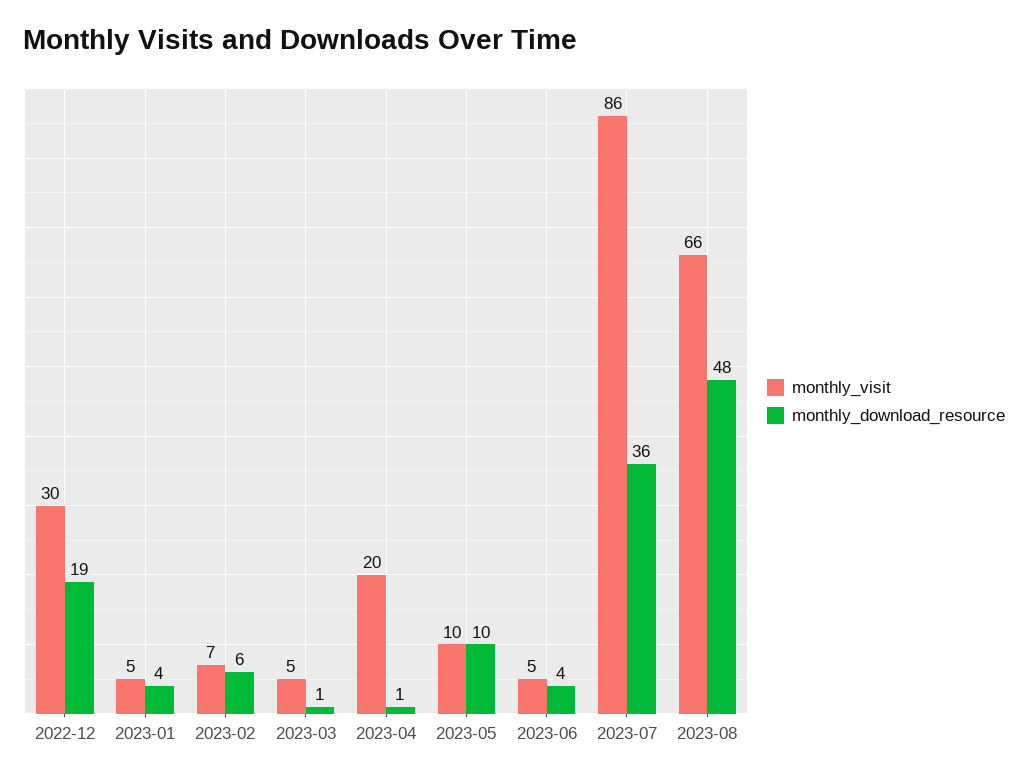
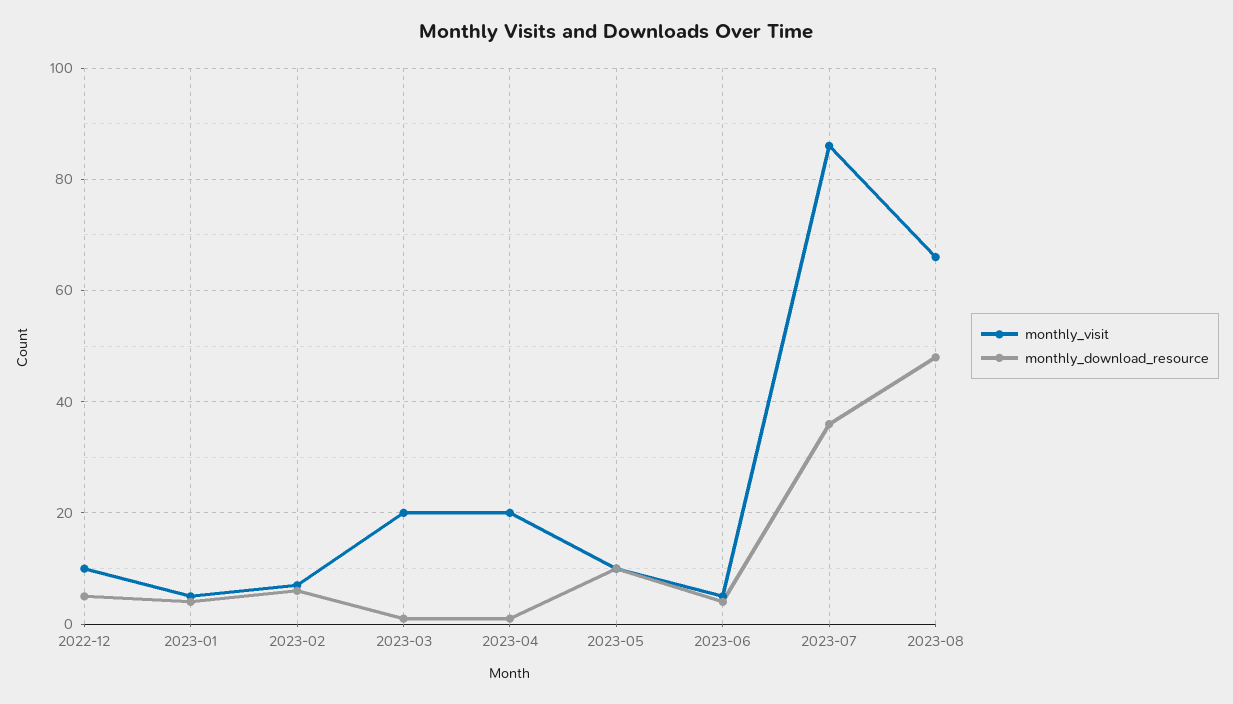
  {
    "monthly_visit": {
-     "2022-12": 30,
+     "2022-12": 10,
      "2023-01": 5,
      "2023-02": 7,
-     "2023-03": 5,
+     "2023-03": 20,
      "2023-04": 20,
      "2023-05": 10,
      "2023-06": 5,
      "2023-07": 86,
      "2023-08": 66
    },
    "monthly_download_resource": {
-     "2022-12": 19,
+     "2022-12": 5,
      "2023-01": 4,
      "2023-02": 6,
      "2023-03": 1,
      "2023-04": 1,
      "2023-05": 10,
      "2023-06": 4,
      "2023-07": 36,
      "2023-08": 48
    }
  }

